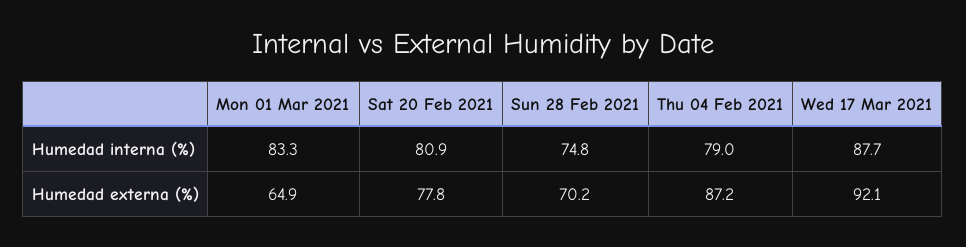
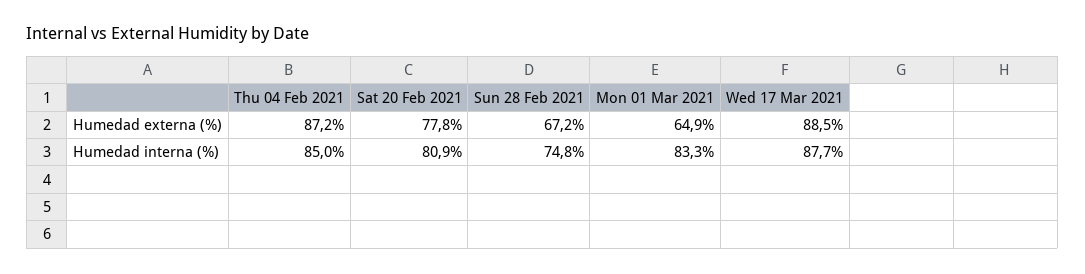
  {
    "Mon 01 Mar 2021": {
      "Humedad interna (%)": 83.3,
      "Humedad externa (%)": 64.9
    },
    "Sat 20 Feb 2021": {
      "Humedad interna (%)": 80.9,
      "Humedad externa (%)": 77.8
    },
    "Sun 28 Feb 2021": {
      "Humedad interna (%)": 74.8,
-     "Humedad externa (%)": 70.2
+     "Humedad externa (%)": 67.2
    },
    "Thu 04 Feb 2021": {
-     "Humedad interna (%)": 79,
+     "Humedad interna (%)": 85,
      "Humedad externa (%)": 87.2
    },
    "Wed 17 Mar 2021": {
      "Humedad interna (%)": 87.7,
-     "Humedad externa (%)": 92.1
+     "Humedad externa (%)": 88.5
    }
  }

